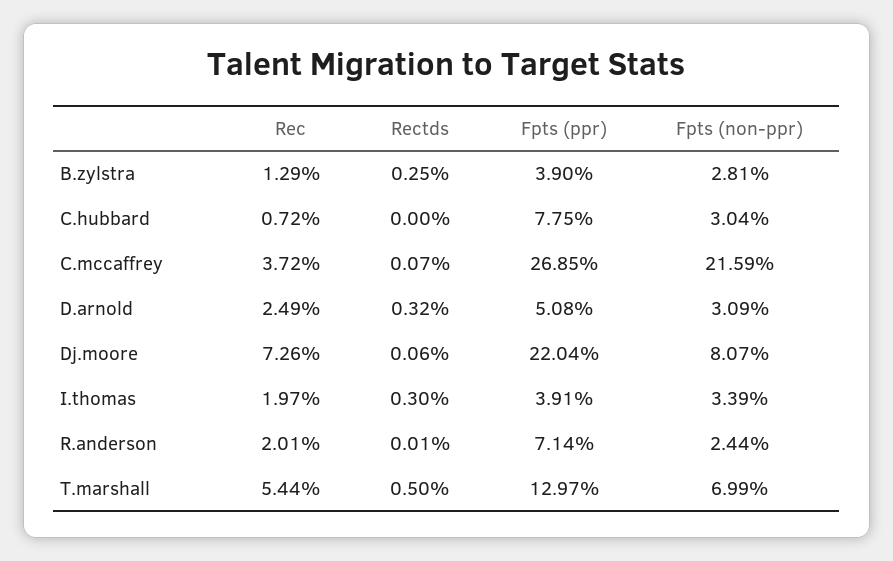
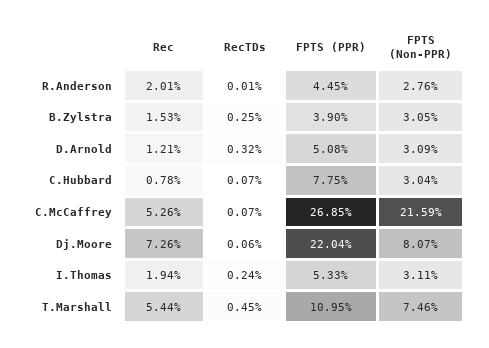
  {
    "Rec": {
-     "B.zylstra": 1.29,
+     "B.zylstra": 1.53,
-     "C.hubbard": 0.72,
+     "C.hubbard": 0.78,
-     "C.mccaffrey": 3.72,
+     "C.mccaffrey": 5.26,
-     "D.arnold": 2.49,
+     "D.arnold": 1.21,
      "Dj.moore": 7.26,
-     "I.thomas": 1.97,
+     "I.thomas": 1.94,
      "R.anderson": 2.01,
      "T.marshall": 5.44
    },
    "Rectds": {
      "B.zylstra": 0.25,
-     "C.hubbard": 0,
+     "C.hubbard": 0.07,
      "C.mccaffrey": 0.07,
      "D.arnold": 0.32,
      "Dj.moore": 0.06,
-     "I.thomas": 0.3,
+     "I.thomas": 0.24,
      "R.anderson": 0.01,
-     "T.marshall": 0.5
+     "T.marshall": 0.45
    },
    "Fpts (ppr)": {
      "B.zylstra": 3.9,
      "C.hubbard": 7.75,
      "C.mccaffrey": 26.85,
      "D.arnold": 5.08,
      "Dj.moore": 22.04,
-     "I.thomas": 3.91,
+     "I.thomas": 5.33,
-     "R.anderson": 7.14,
+     "R.anderson": 4.45,
-     "T.marshall": 12.97
+     "T.marshall": 10.95
    },
    "Fpts (non-ppr)": {
-     "B.zylstra": 2.81,
+     "B.zylstra": 3.05,
      "C.hubbard": 3.04,
      "C.mccaffrey": 21.59,
      "D.arnold": 3.09,
      "Dj.moore": 8.07,
-     "I.thomas": 3.39,
+     "I.thomas": 3.11,
-     "R.anderson": 2.44,
+     "R.anderson": 2.76,
-     "T.marshall": 6.99
+     "T.marshall": 7.46
    }
  }

